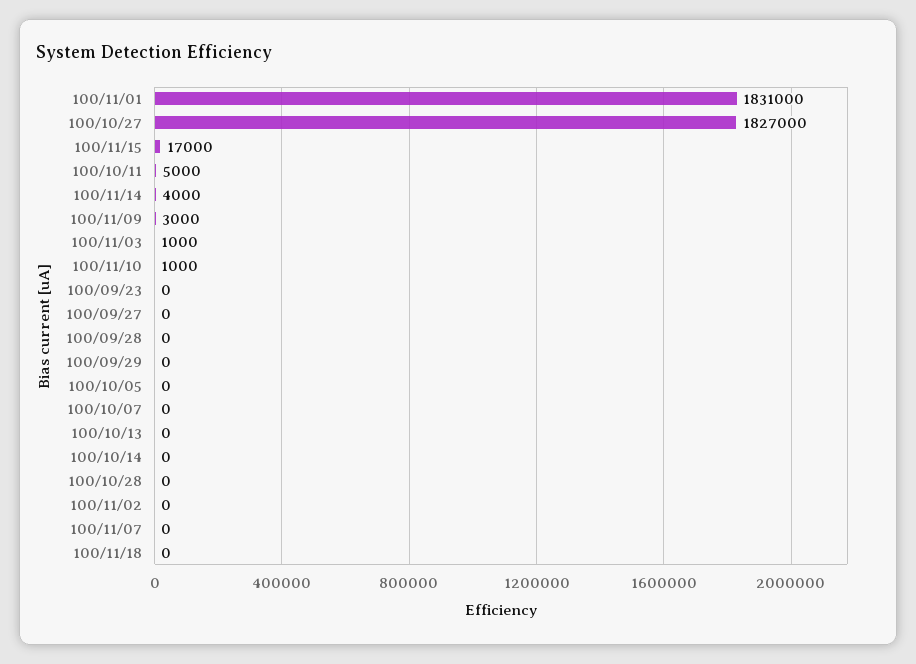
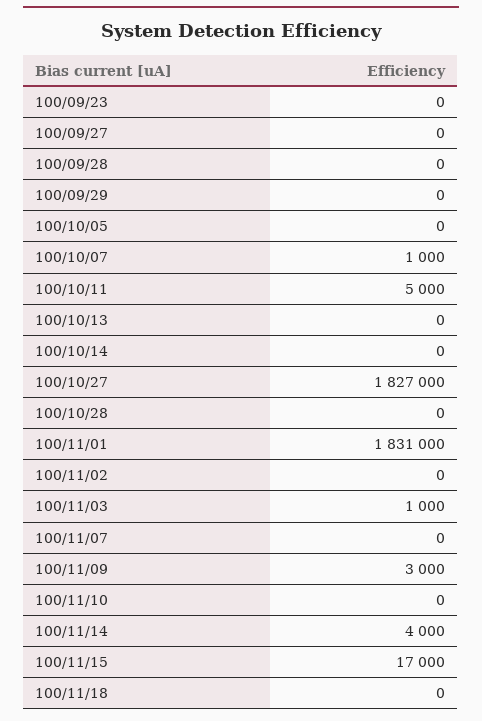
  {
    "100/11/01": 1831000,
    "100/10/27": 1827000,
    "100/11/15": 17000,
    "100/10/11": 5000,
    "100/11/14": 4000,
    "100/11/09": 3000,
    "100/11/03": 1000,
-   "100/11/10": 1000,
+   "100/11/10": 0,
    "100/09/23": 0,
    "100/09/27": 0,
    "100/09/28": 0,
    "100/09/29": 0,
    "100/10/05": 0,
-   "100/10/07": 0,
+   "100/10/07": 1000,
    "100/10/13": 0,
    "100/10/14": 0,
    "100/10/28": 0,
    "100/11/02": 0,
    "100/11/07": 0,
    "100/11/18": 0
  }

